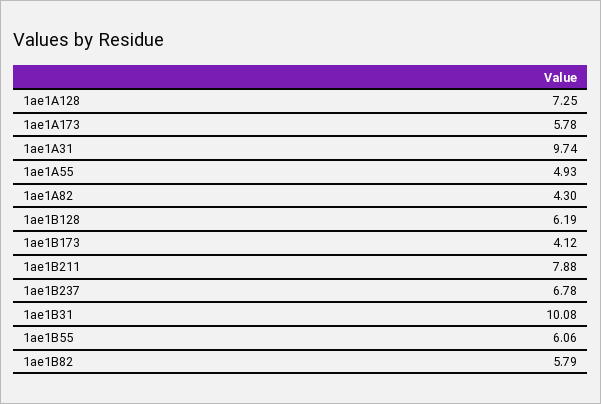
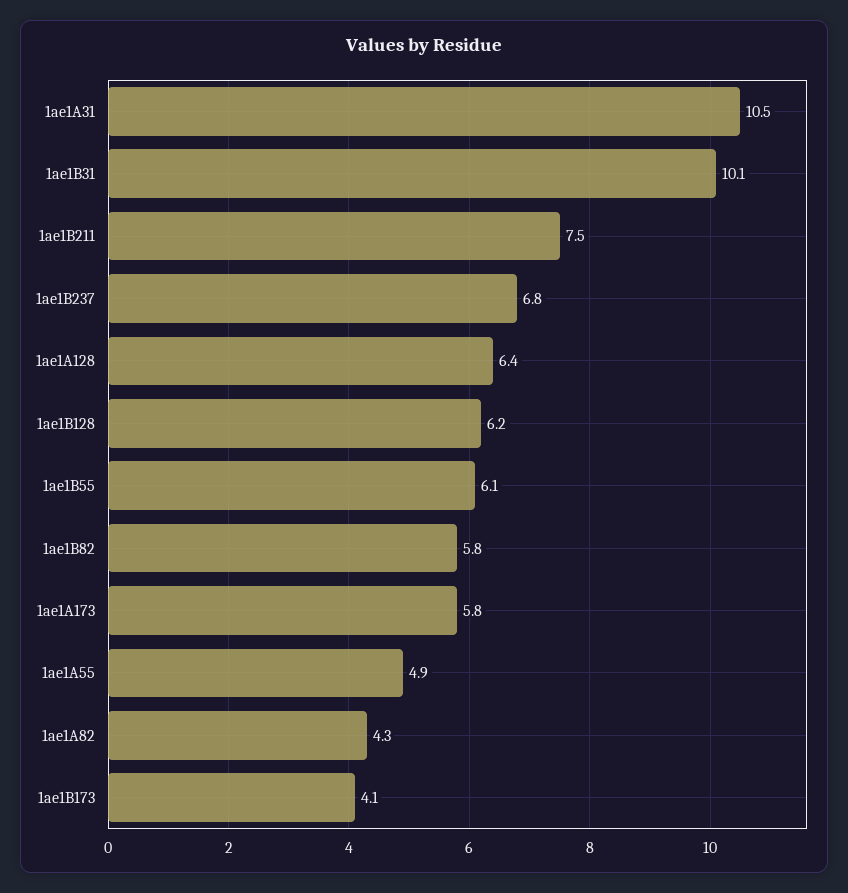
  {
-   "1ae1A128": 7.25,
+   "1ae1A128": 6.4,
    "1ae1A173": 5.78,
-   "1ae1A31": 9.74,
+   "1ae1A31": 10.5,
    "1ae1A55": 4.93,
    "1ae1A82": 4.3,
    "1ae1B128": 6.19,
    "1ae1B173": 4.12,
-   "1ae1B211": 7.88,
+   "1ae1B211": 7.5,
    "1ae1B237": 6.78,
    "1ae1B31": 10.08,
    "1ae1B55": 6.06,
    "1ae1B82": 5.79
  }

